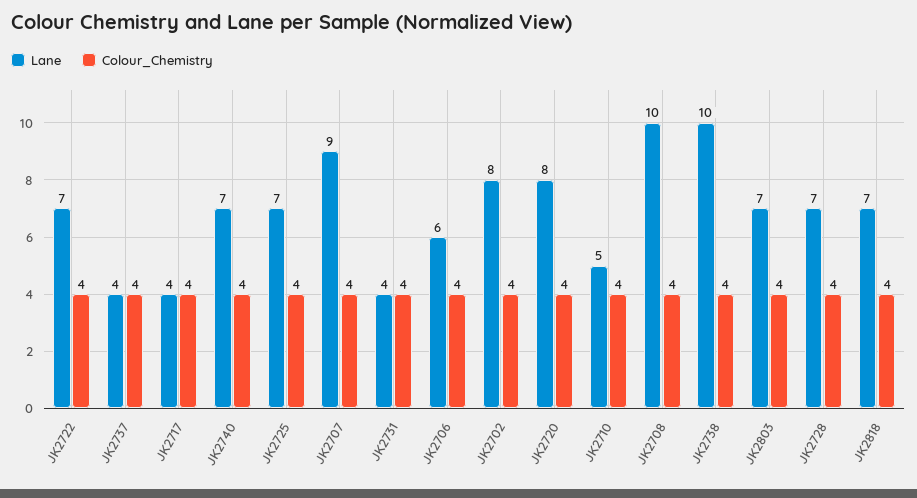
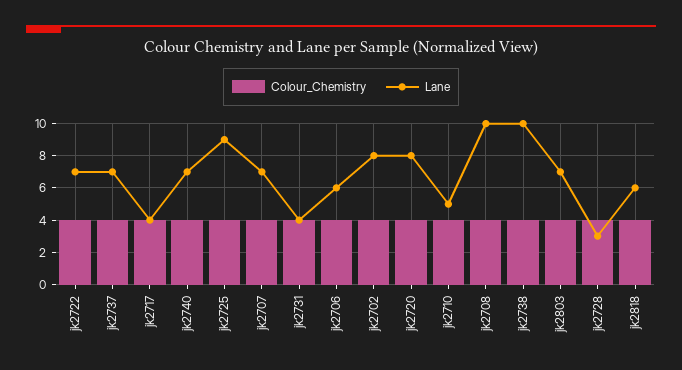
  {
    "Lane": {
      "JK2722": 7,
-     "JK2737": 4,
+     "JK2737": 7,
      "JK2717": 4,
      "JK2740": 7,
-     "JK2725": 7,
+     "JK2725": 9,
-     "JK2707": 9,
+     "JK2707": 7,
      "JK2731": 4,
      "JK2706": 6,
      "JK2702": 8,
      "JK2720": 8,
      "JK2710": 5,
      "JK2708": 10,
      "JK2738": 10,
      "JK2803": 7,
-     "JK2728": 7,
+     "JK2728": 3,
-     "JK2818": 7
+     "JK2818": 6
    },
    "Colour_Chemistry": {
      "JK2722": 4,
      "JK2737": 4,
      "JK2717": 4,
      "JK2740": 4,
      "JK2725": 4,
      "JK2707": 4,
      "JK2731": 4,
      "JK2706": 4,
      "JK2702": 4,
      "JK2720": 4,
      "JK2710": 4,
      "JK2708": 4,
      "JK2738": 4,
      "JK2803": 4,
      "JK2728": 4,
      "JK2818": 4
    }
  }

